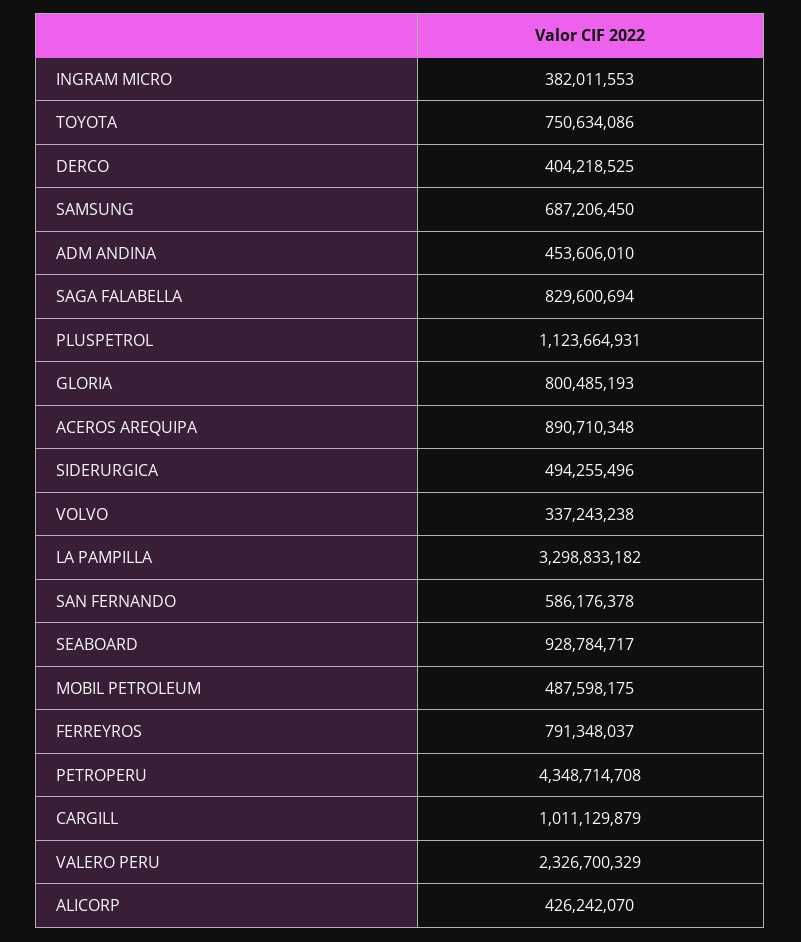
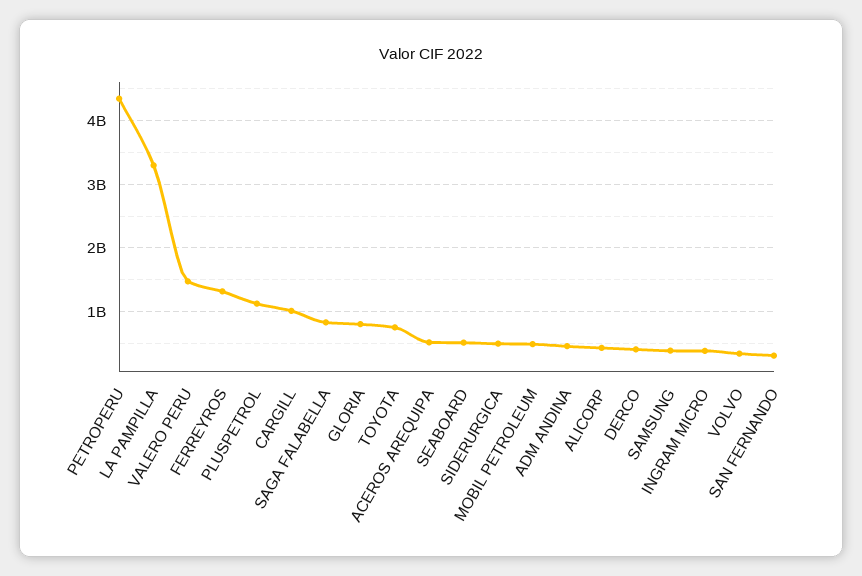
  {
    "INGRAM MICRO": 382011553,
    "TOYOTA": 750634086,
    "DERCO": 404218525,
-   "SAMSUNG": 687206450,
+   "SAMSUNG": 400000000,
    "ADM ANDINA": 453606010,
    "SAGA FALABELLA": 829600694,
    "PLUSPETROL": 1123664931,
    "GLORIA": 800485193,
-   "ACEROS AREQUIPA": 890710348,
+   "ACEROS AREQUIPA": 500000000,
    "SIDERURGICA": 494255496,
    "VOLVO": 337243238,
    "LA PAMPILLA": 3298833182,
-   "SAN FERNANDO": 586176378,
+   "SAN FERNANDO": 300000000,
-   "SEABOARD": 928784717,
+   "SEABOARD": 500000000,
    "MOBIL PETROLEUM": 487598175,
-   "FERREYROS": 791348037,
+   "FERREYROS": 1300000000,
    "PETROPERU": 4348714708,
    "CARGILL": 1011129879,
-   "VALERO PERU": 2326700329,
+   "VALERO PERU": 1500000000,
    "ALICORP": 426242070
  }

